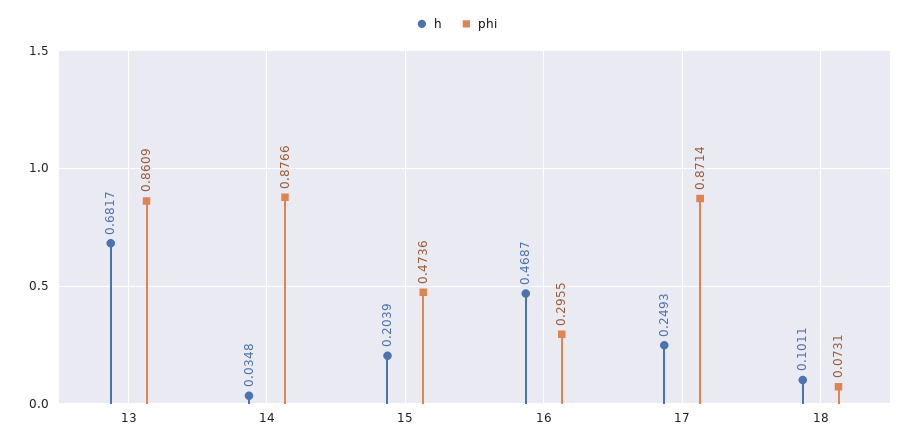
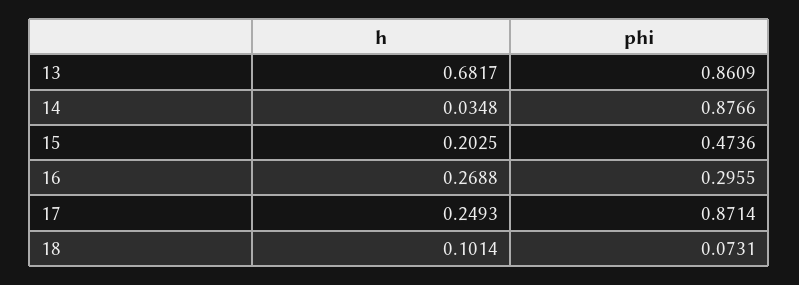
  {
    "h": {
      "13": 0.6817,
      "14": 0.0348,
-     "15": 0.2039,
+     "15": 0.2025,
-     "16": 0.4687,
+     "16": 0.2688,
      "17": 0.2493,
-     "18": 0.1011
+     "18": 0.1014
    },
    "phi": {
      "13": 0.8609,
      "14": 0.8766,
      "15": 0.4736,
      "16": 0.2955,
      "17": 0.8714,
      "18": 0.0731
    }
  }

